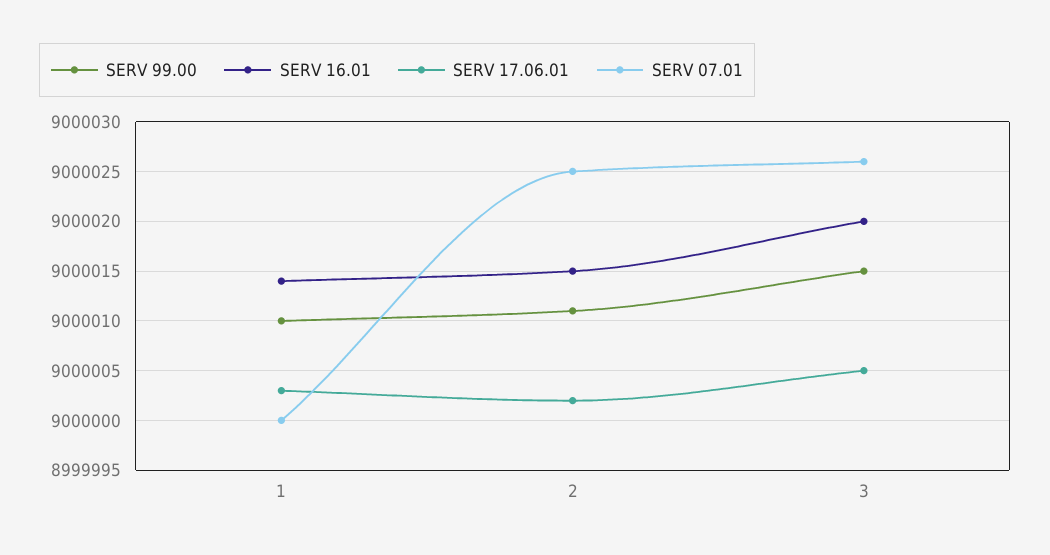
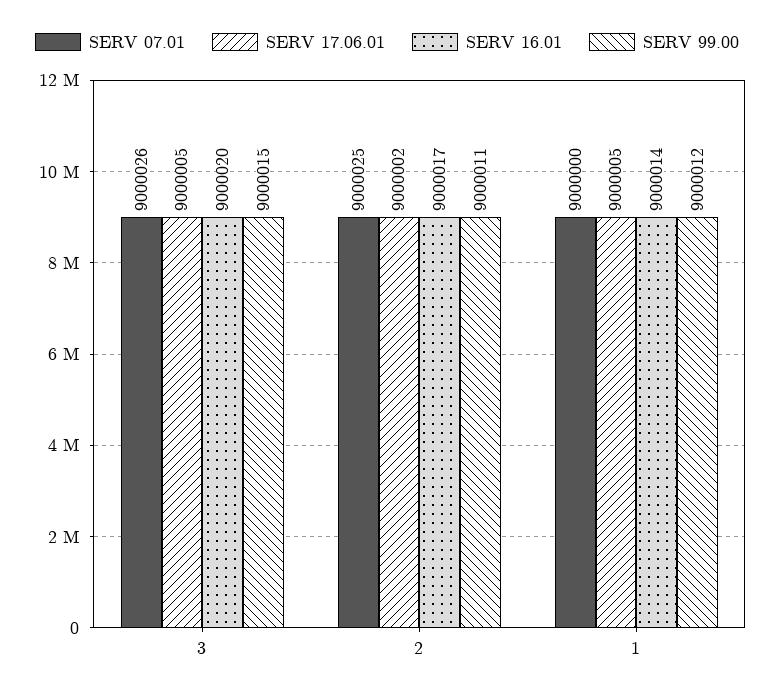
  {
    "SERV 99.00": {
-     "1": 9000010,
+     "1": 9000012,
      "2": 9000011,
      "3": 9000015
    },
    "SERV 16.01": {
      "1": 9000014,
-     "2": 9000015,
+     "2": 9000017,
      "3": 9000020
    },
    "SERV 17.06.01": {
-     "1": 9000003,
+     "1": 9000005,
      "2": 9000002,
      "3": 9000005
    },
    "SERV 07.01": {
      "1": 9000000,
      "2": 9000025,
      "3": 9000026
    }
  }

